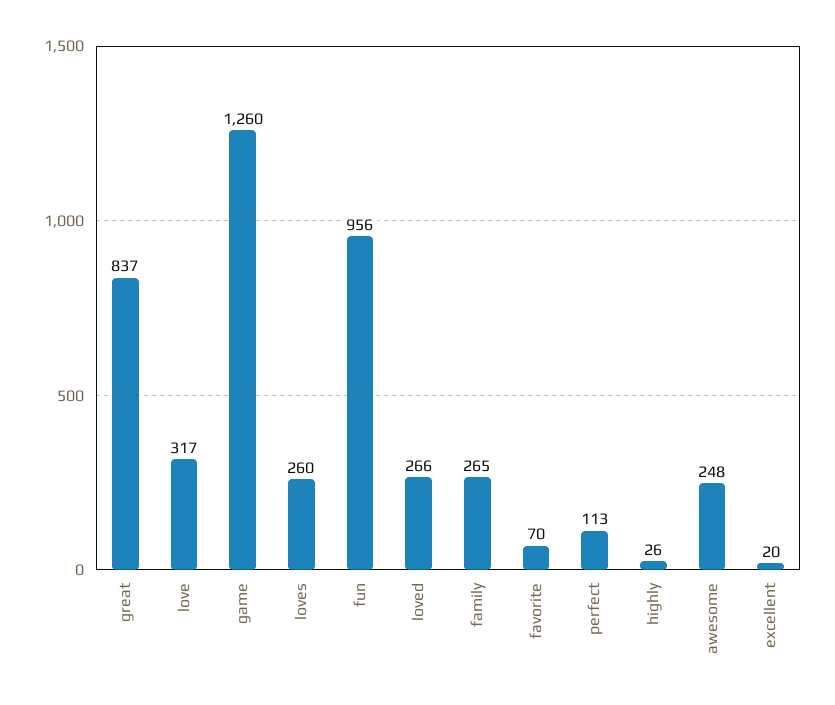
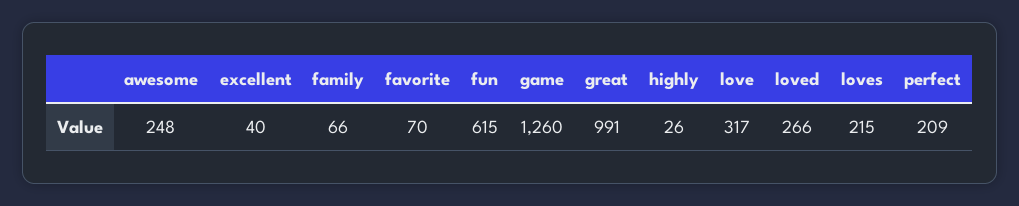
  {
-   "great": 837,
+   "great": 991,
    "love": 317,
    "game": 1260,
-   "loves": 260,
+   "loves": 215,
-   "fun": 956,
+   "fun": 615,
    "loved": 266,
-   "family": 265,
+   "family": 66,
    "favorite": 70,
-   "perfect": 113,
+   "perfect": 209,
    "highly": 26,
    "awesome": 248,
-   "excellent": 20
+   "excellent": 40
  }

